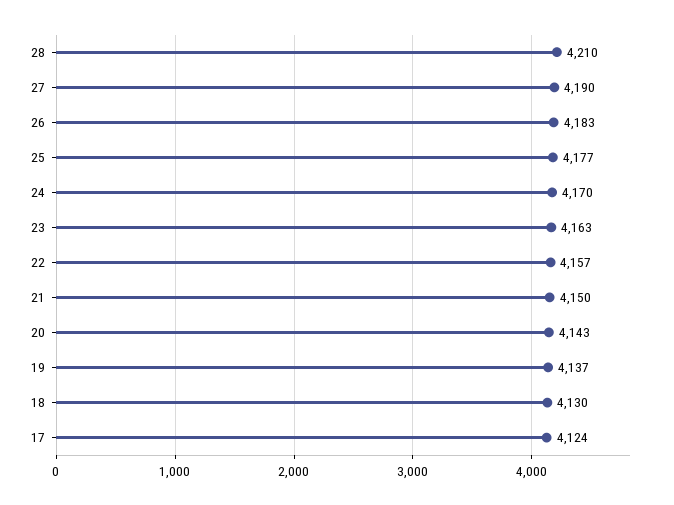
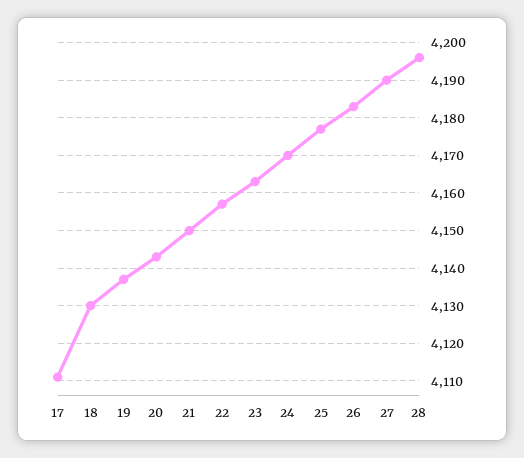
  {
-   "28": 4210,
+   "28": 4195,
    "27": 4190,
    "26": 4183,
    "25": 4177,
    "24": 4170,
    "23": 4163,
    "22": 4157,
    "21": 4150,
    "20": 4143,
    "19": 4137,
    "18": 4130,
-   "17": 4124
+   "17": 4110
  }

